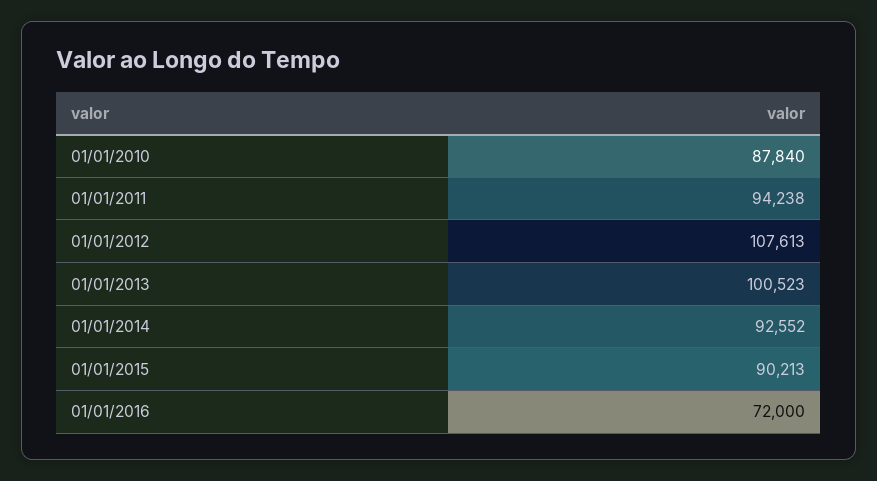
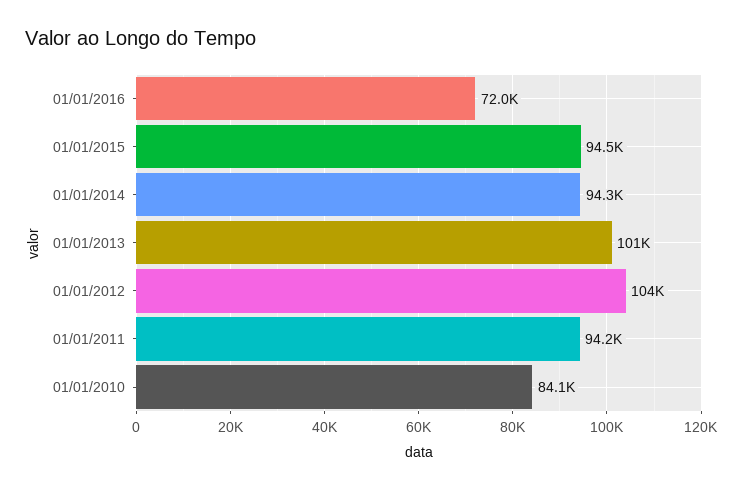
  {
-   "01/01/2010": 87840,
+   "01/01/2010": 84100,
    "01/01/2011": 94238,
-   "01/01/2012": 107613,
+   "01/01/2012": 104000,
    "01/01/2013": 100523,
-   "01/01/2014": 92552,
+   "01/01/2014": 94300,
-   "01/01/2015": 90213,
+   "01/01/2015": 94500,
    "01/01/2016": 72000
  }

